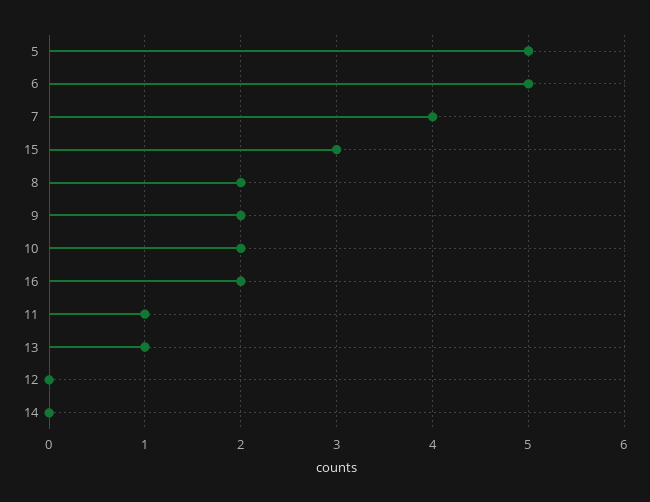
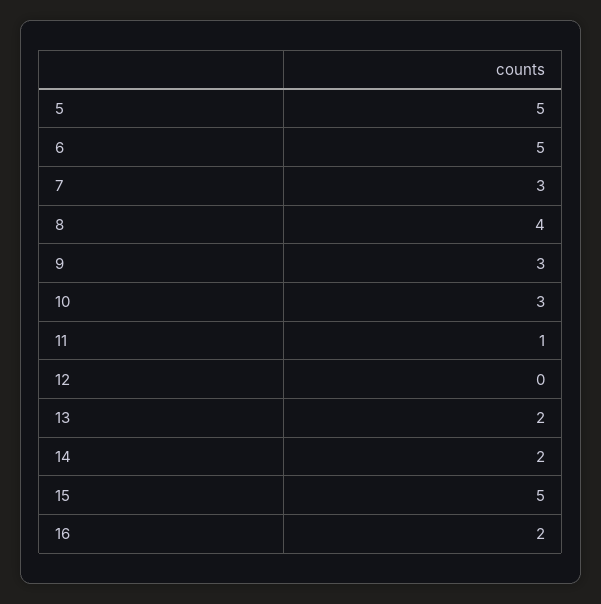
  {
    "5": 5,
    "6": 5,
-   "7": 4,
+   "7": 3,
-   "15": 3,
+   "15": 5,
-   "8": 2,
+   "8": 4,
-   "9": 2,
+   "9": 3,
-   "10": 2,
+   "10": 3,
    "16": 2,
    "11": 1,
-   "13": 1,
+   "13": 2,
    "12": 0,
-   "14": 0
+   "14": 2
  }

